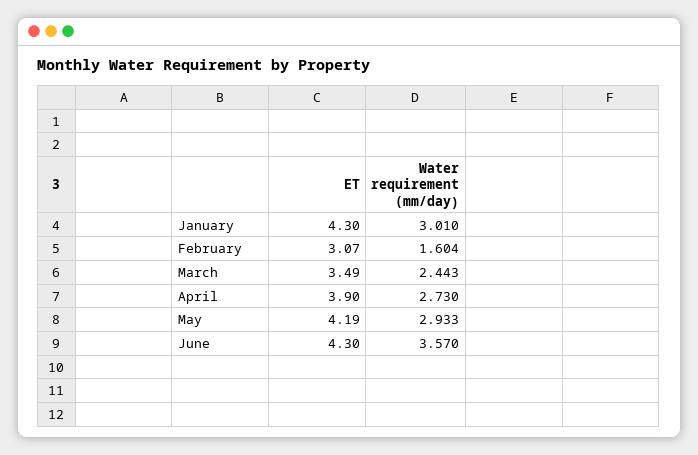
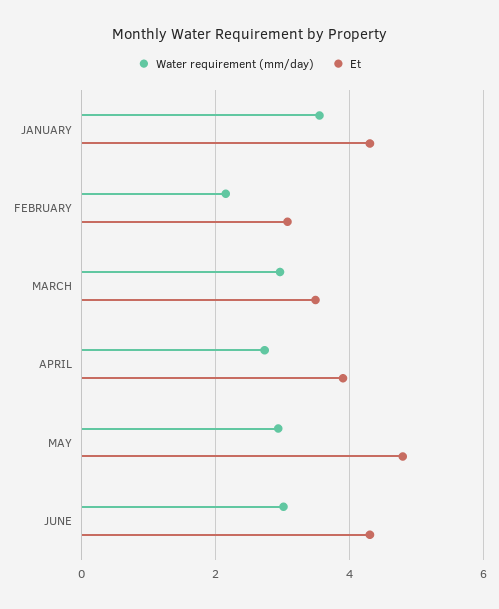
  {
    "ET": {
      "January": 4.3,
      "February": 3.07,
      "March": 3.49,
      "April": 3.9,
-     "May": 4.19,
+     "May": 4.8,
      "June": 4.3
    },
    "Water requirement (mm/day)": {
-     "January": 3.01,
+     "January": 3.6,
-     "February": 1.604,
+     "February": 2.2,
-     "March": 2.443,
+     "March": 3,
      "April": 2.73,
      "May": 2.933,
-     "June": 3.57
+     "June": 3
    }
  }

